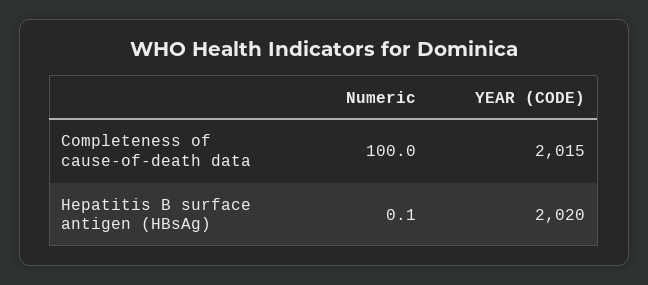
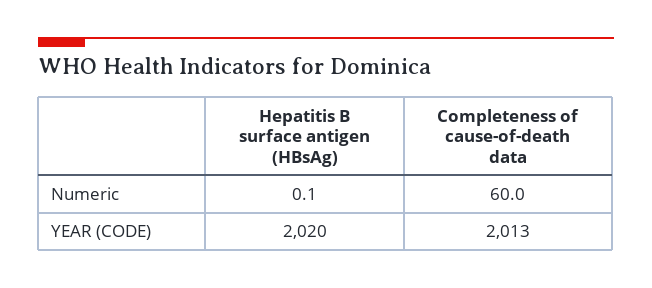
  {
    "Numeric": {
-     "Completeness of cause-of-death data": 100,
+     "Completeness of cause-of-death data": 60,
      "Hepatitis B surface antigen (HBsAg)": 0.1
    },
    "YEAR (CODE)": {
-     "Completeness of cause-of-death data": 2015,
+     "Completeness of cause-of-death data": 2013,
      "Hepatitis B surface antigen (HBsAg)": 2020
    }
  }

